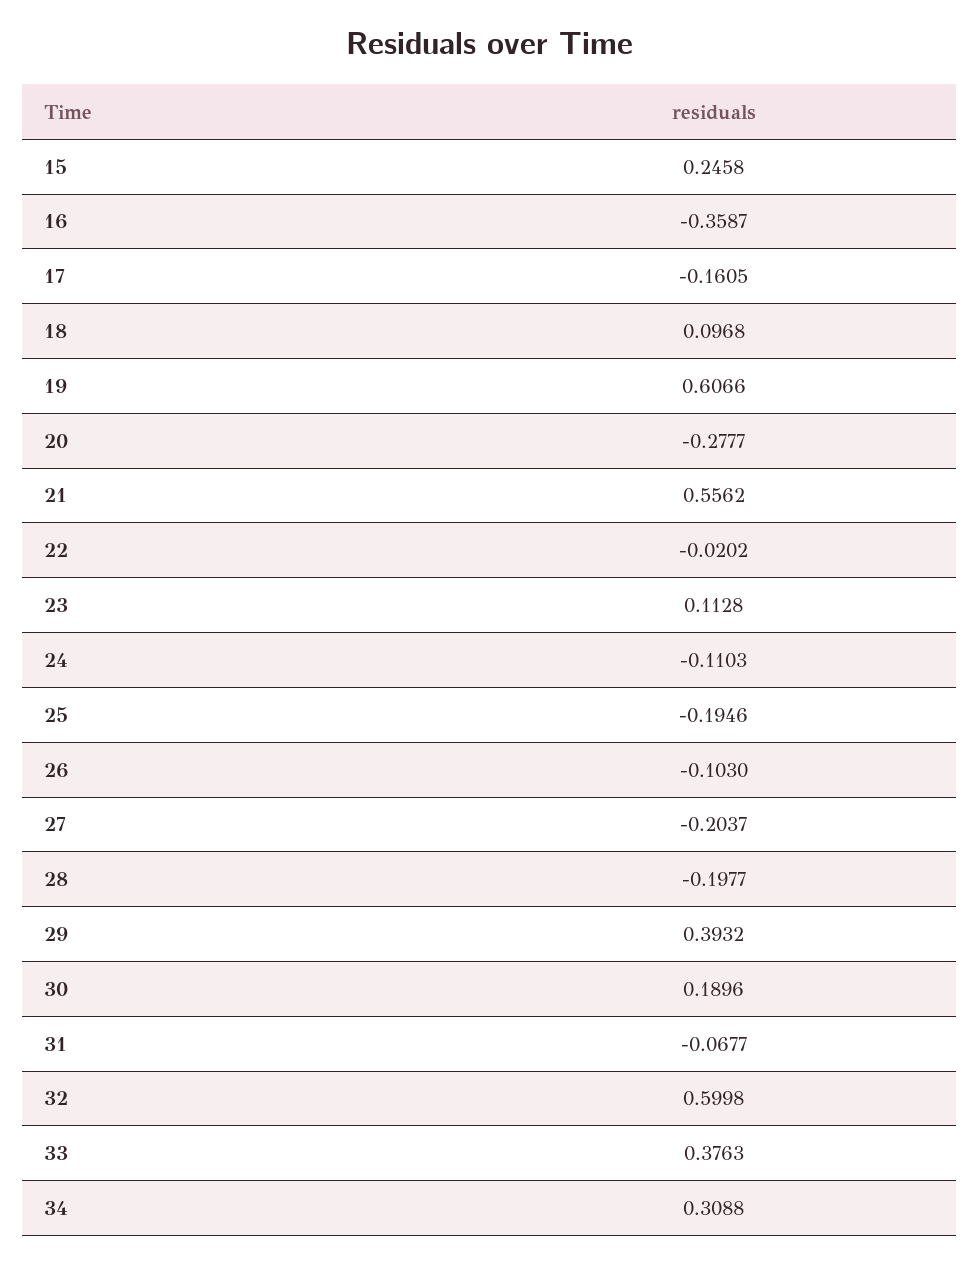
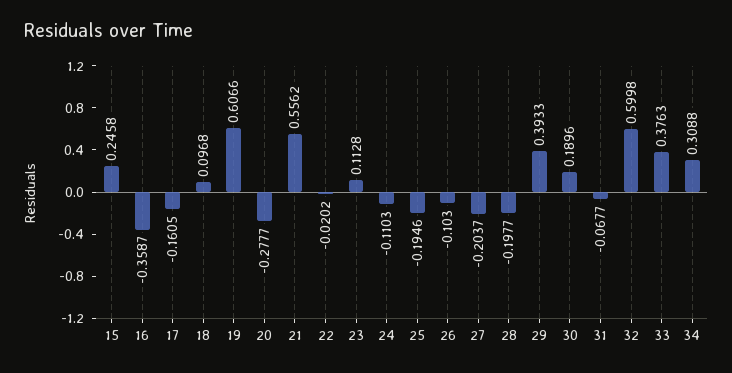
  {
    "15": 0.2458,
    "16": -0.3587,
    "17": -0.1605,
    "18": 0.0968,
    "19": 0.6066,
    "20": -0.2777,
    "21": 0.5562,
    "22": -0.0202,
    "23": 0.1128,
    "24": -0.1103,
    "25": -0.1946,
    "26": -0.103,
    "27": -0.2037,
    "28": -0.1977,
-   "29": 0.3932,
+   "29": 0.3933,
    "30": 0.1896,
    "31": -0.0677,
    "32": 0.5998,
    "33": 0.3763,
    "34": 0.3088
  }

